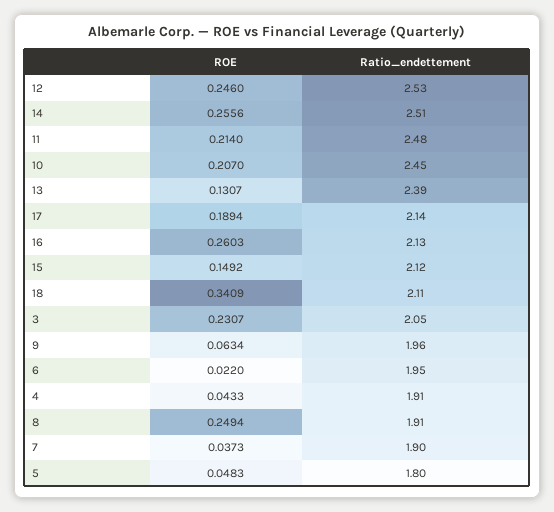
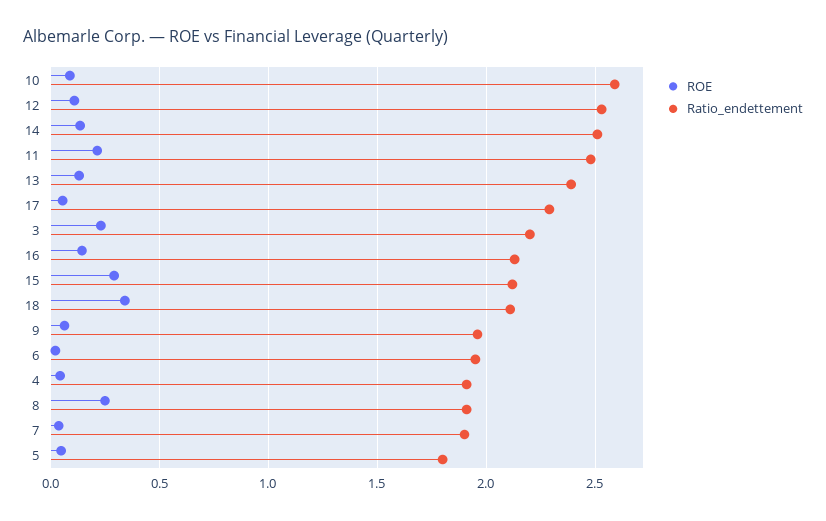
  {
    "ROE": {
-     "12": 0.246,
+     "12": 0.1,
-     "14": 0.2556,
+     "14": 0.15,
      "11": 0.214,
-     "10": 0.207,
+     "10": 0.1,
      "13": 0.1307,
-     "17": 0.1894,
+     "17": 0.05,
-     "16": 0.2603,
+     "16": 0.15,
-     "15": 0.1492,
+     "15": 0.3,
      "18": 0.3409,
      "3": 0.2307,
      "9": 0.0634,
      "6": 0.022,
      "4": 0.0433,
      "8": 0.2494,
      "7": 0.0373,
      "5": 0.0483
    },
    "Ratio_endettement": {
      "12": 2.53,
      "14": 2.51,
      "11": 2.48,
-     "10": 2.45,
+     "10": 2.6,
      "13": 2.39,
-     "17": 2.14,
+     "17": 2.3,
      "16": 2.13,
      "15": 2.12,
      "18": 2.11,
-     "3": 2.05,
+     "3": 2.2,
      "9": 1.96,
      "6": 1.95,
      "4": 1.91,
      "8": 1.91,
      "7": 1.9,
      "5": 1.8
    }
  }

